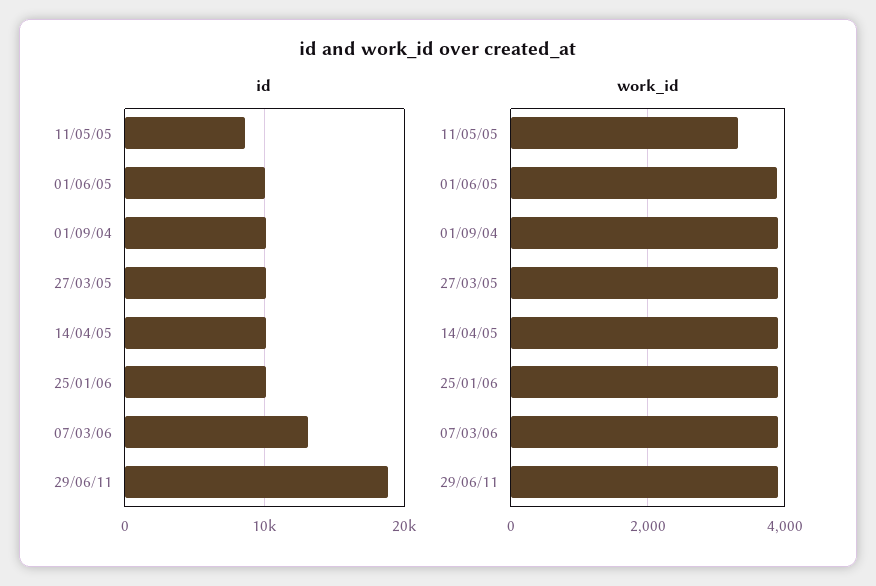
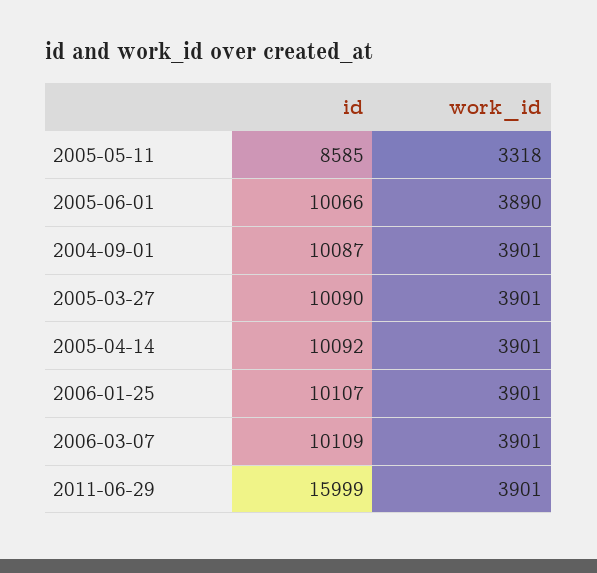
  {
    "id": {
      "11/05/05": 8585,
      "01/06/05": 10066,
      "01/09/04": 10087,
      "27/03/05": 10090,
      "14/04/05": 10092,
      "25/01/06": 10107,
-     "07/03/06": 13000,
+     "07/03/06": 10109,
-     "29/06/11": 19000
+     "29/06/11": 15999
    },
    "work_id": {
      "11/05/05": 3318,
      "01/06/05": 3890,
      "01/09/04": 3901,
      "27/03/05": 3901,
      "14/04/05": 3901,
      "25/01/06": 3901,
      "07/03/06": 3901,
      "29/06/11": 3901
    }
  }

